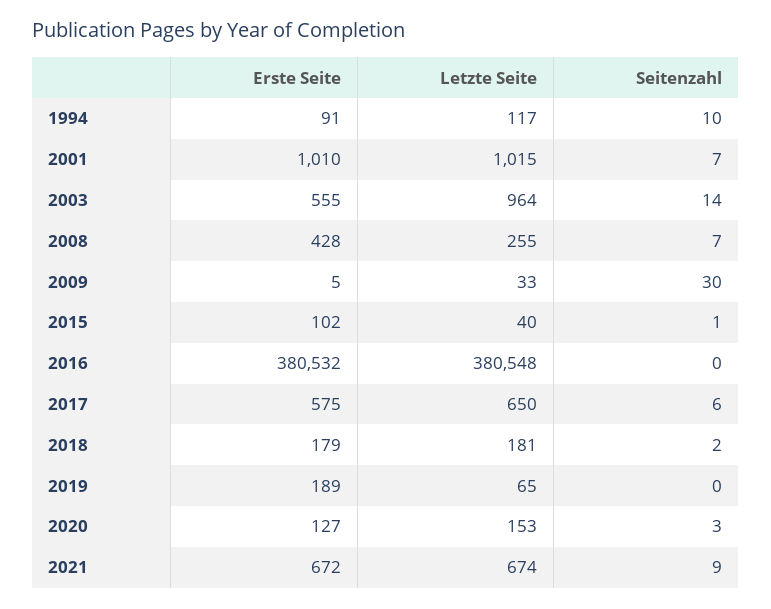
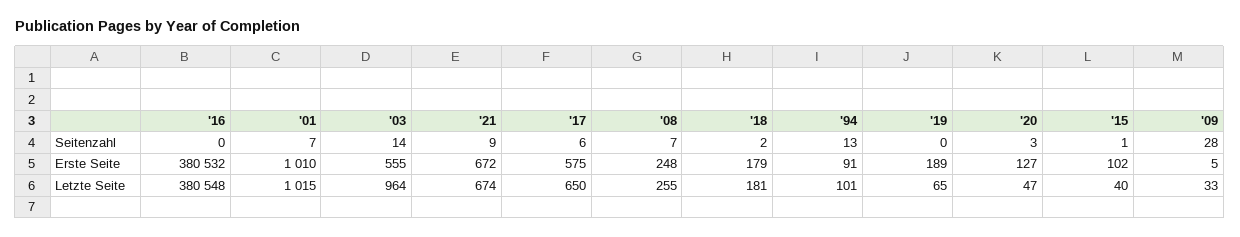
  {
    "Erste Seite": {
      "1994": 91,
      "2001": 1010,
      "2003": 555,
-     "2008": 428,
+     "2008": 248,
      "2009": 5,
      "2015": 102,
      "2016": 380532,
      "2017": 575,
      "2018": 179,
      "2019": 189,
      "2020": 127,
      "2021": 672
    },
    "Letzte Seite": {
-     "1994": 117,
+     "1994": 101,
      "2001": 1015,
      "2003": 964,
      "2008": 255,
      "2009": 33,
      "2015": 40,
      "2016": 380548,
      "2017": 650,
      "2018": 181,
      "2019": 65,
-     "2020": 153,
+     "2020": 47,
      "2021": 674
    },
    "Seitenzahl": {
-     "1994": 10,
+     "1994": 13,
      "2001": 7,
      "2003": 14,
      "2008": 7,
-     "2009": 30,
+     "2009": 28,
      "2015": 1,
      "2016": 0,
      "2017": 6,
      "2018": 2,
      "2019": 0,
      "2020": 3,
      "2021": 9
    }
  }

